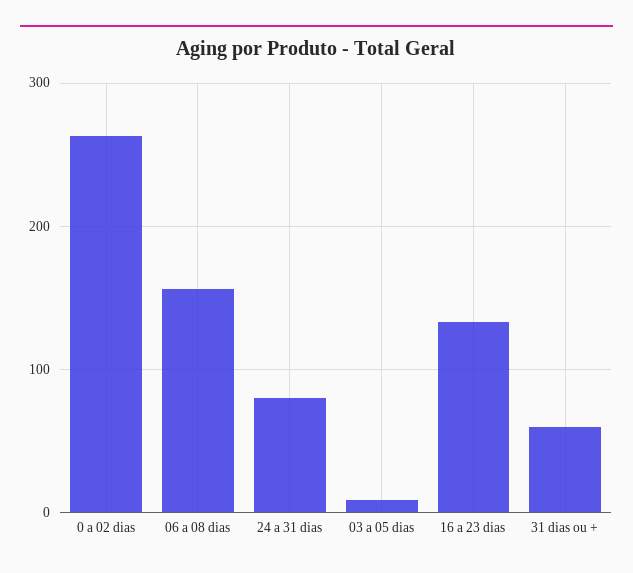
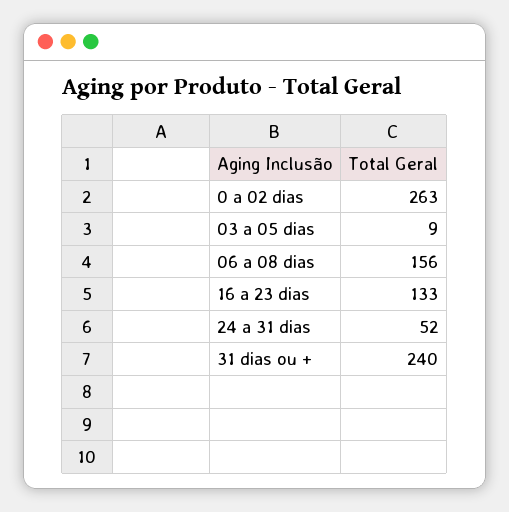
  {
    "0 a 02 dias": 263,
    "06 a 08 dias": 156,
-   "24 a 31 dias": 80,
+   "24 a 31 dias": 52,
    "03 a 05 dias": 9,
    "16 a 23 dias": 133,
-   "31 dias ou +": 60
+   "31 dias ou +": 240
  }

